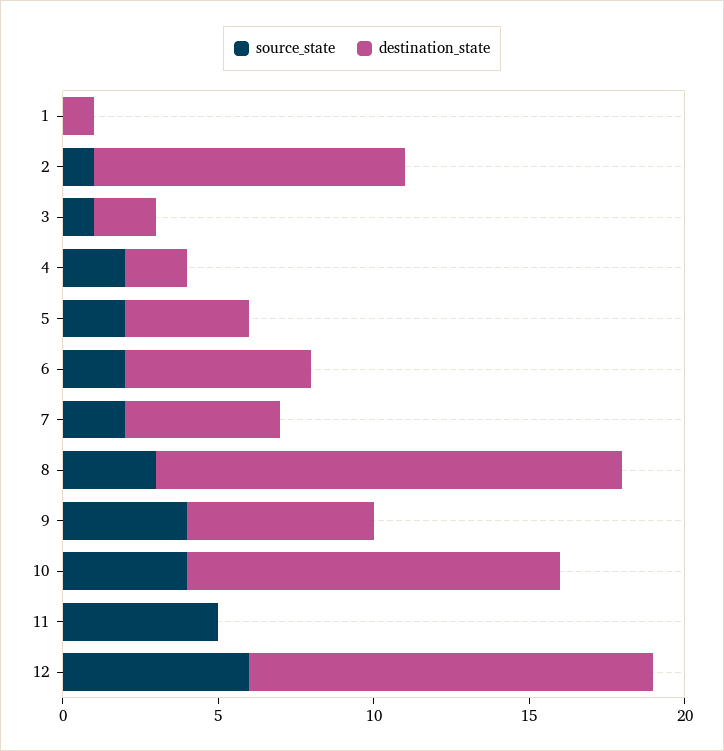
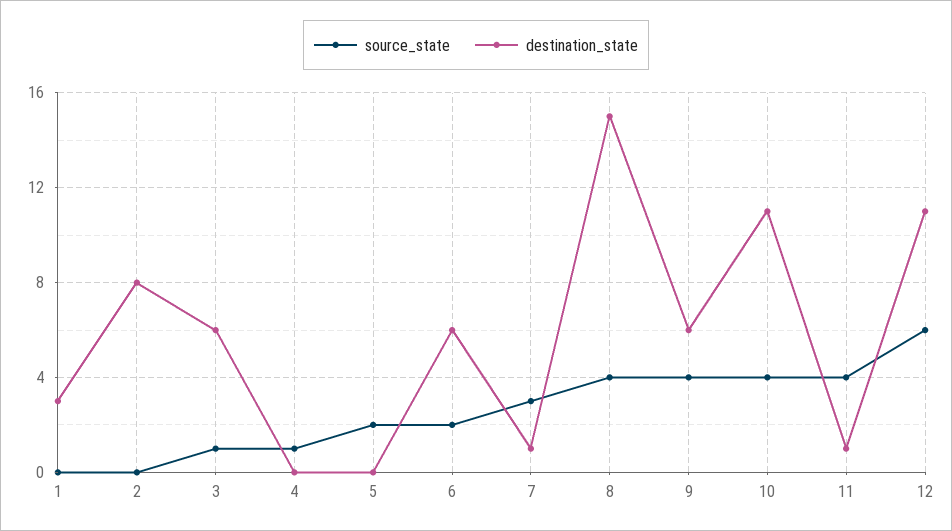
  {
    "source_state": {
      "1": 0,
-     "2": 1,
+     "2": 0,
      "3": 1,
-     "4": 2,
+     "4": 1,
      "5": 2,
      "6": 2,
-     "7": 2,
+     "7": 3,
-     "8": 3,
+     "8": 4,
      "9": 4,
      "10": 4,
-     "11": 5,
+     "11": 4,
      "12": 6
    },
    "destination_state": {
-     "1": 1,
+     "1": 3,
-     "2": 10,
+     "2": 8,
-     "3": 2,
+     "3": 6,
-     "4": 2,
+     "4": 0,
-     "5": 4,
+     "5": 0,
      "6": 6,
-     "7": 5,
+     "7": 1,
      "8": 15,
      "9": 6,
-     "10": 12,
+     "10": 11,
-     "11": 0,
+     "11": 1,
-     "12": 13
+     "12": 11
    }
  }

